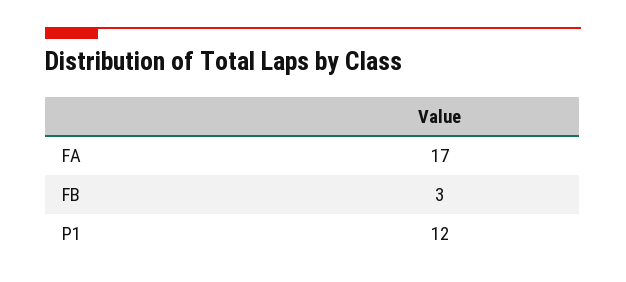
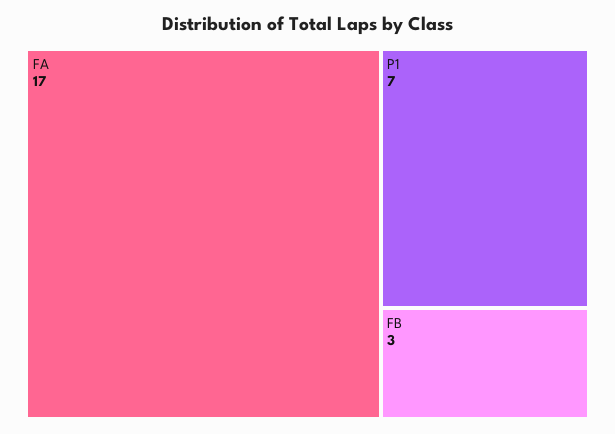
  {
    "FA": 17,
    "FB": 3,
-   "P1": 12
+   "P1": 7
  }

